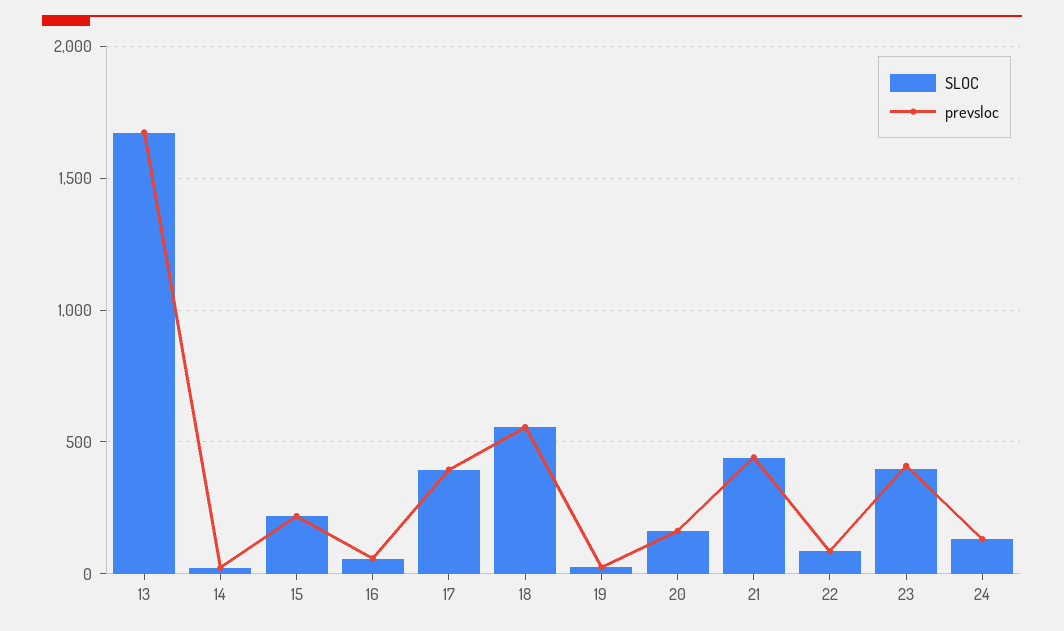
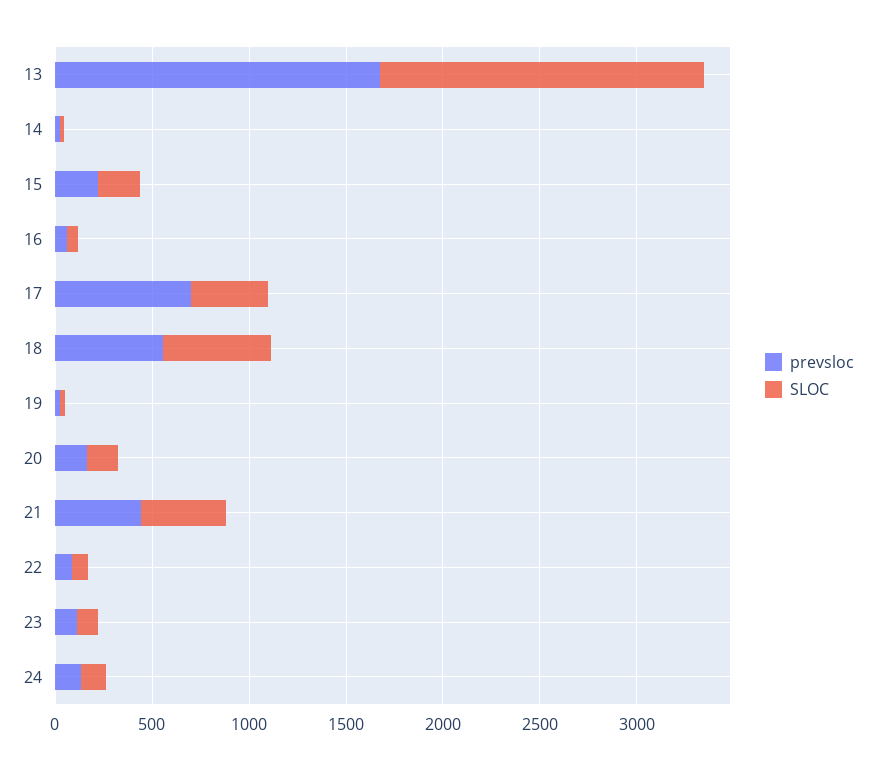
  {
    "SLOC": {
      "13": 1650,
      "14": 0,
      "15": 200,
      "16": 50,
      "17": 400,
      "18": 550,
      "19": 0,
      "20": 150,
      "21": 450,
      "22": 100,
-     "23": 400,
+     "23": 100,
      "24": 150
    },
    "prevsloc": {
      "13": 1650,
      "14": 0,
      "15": 200,
      "16": 50,
-     "17": 400,
+     "17": 700,
      "18": 550,
      "19": 0,
      "20": 150,
      "21": 450,
      "22": 100,
-     "23": 400,
+     "23": 100,
      "24": 150
    }
  }

